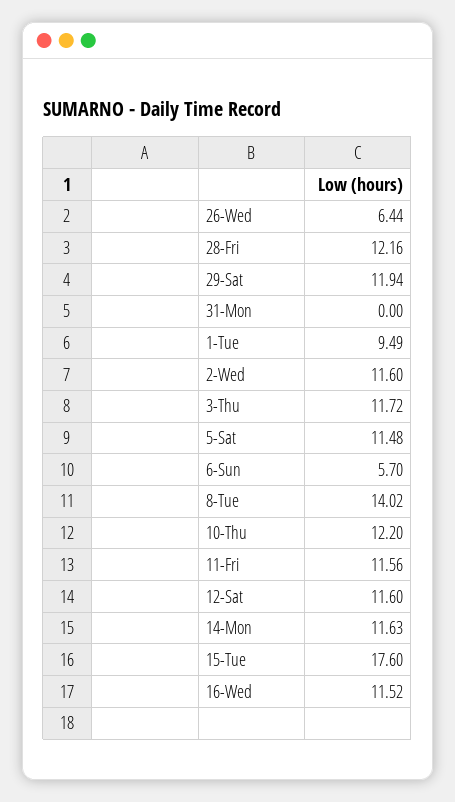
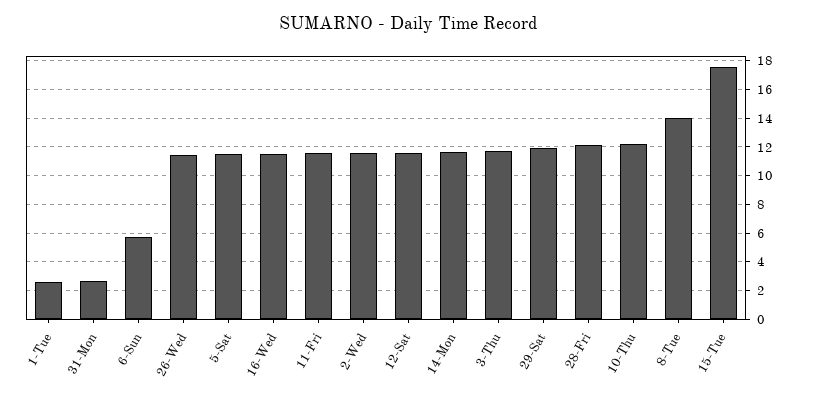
  {
-   "26-Wed": 6.44,
+   "26-Wed": 11.5,
    "28-Fri": 12.16,
    "29-Sat": 11.94,
-   "31-Mon": 0,
+   "31-Mon": 2.5,
-   "1-Tue": 9.49,
+   "1-Tue": 2.5,
    "2-Wed": 11.6,
    "3-Thu": 11.72,
    "5-Sat": 11.48,
    "6-Sun": 5.7,
    "8-Tue": 14.02,
    "10-Thu": 12.2,
    "11-Fri": 11.56,
    "12-Sat": 11.6,
    "14-Mon": 11.63,
    "15-Tue": 17.6,
    "16-Wed": 11.52
  }

